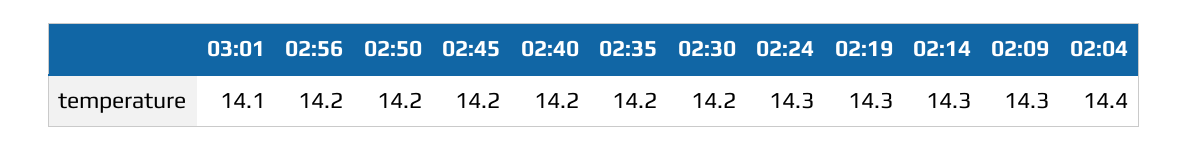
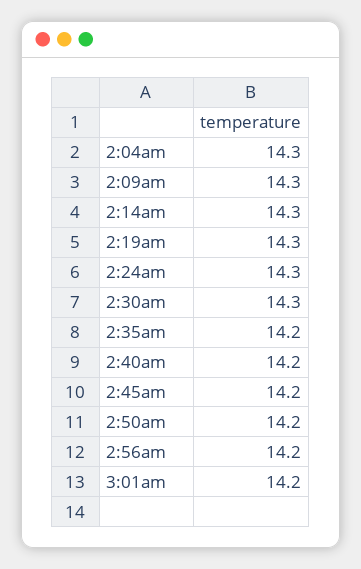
  {
-   "03:01": 14.1,
+   "03:01": 14.2,
    "02:56": 14.2,
    "02:50": 14.2,
    "02:45": 14.2,
    "02:40": 14.2,
    "02:35": 14.2,
-   "02:30": 14.2,
+   "02:30": 14.3,
    "02:24": 14.3,
    "02:19": 14.3,
    "02:14": 14.3,
    "02:09": 14.3,
-   "02:04": 14.4
+   "02:04": 14.3
  }

